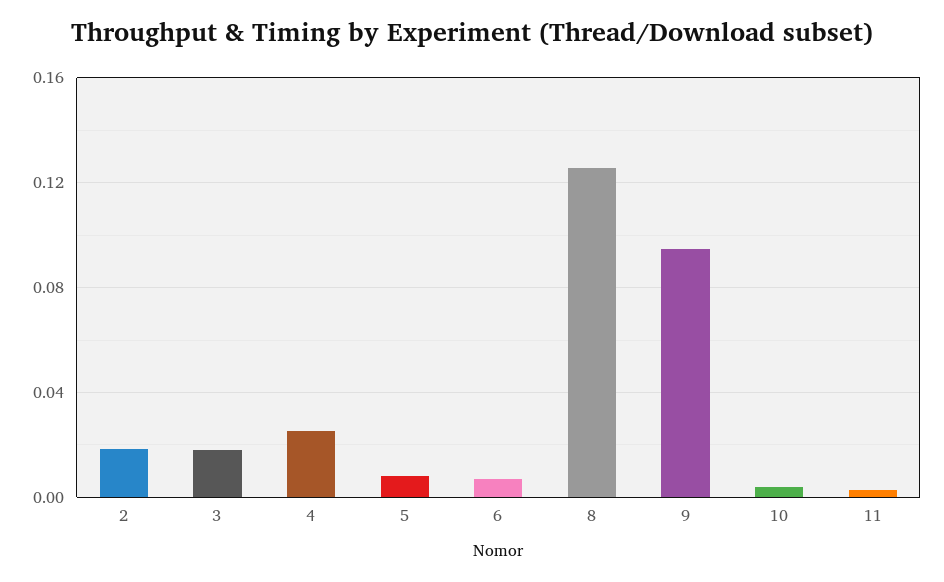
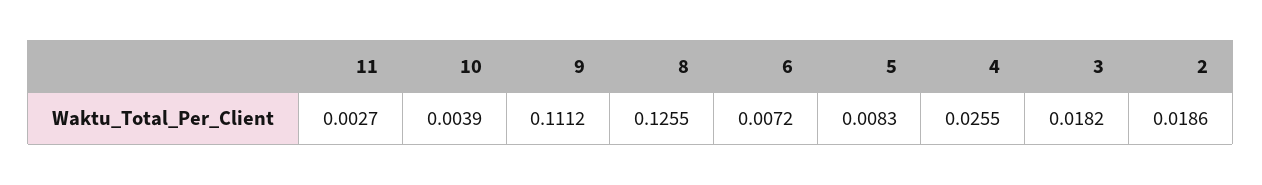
  {
    "2": 0.0186,
    "3": 0.0182,
    "4": 0.0255,
    "5": 0.0083,
    "6": 0.0072,
    "8": 0.1255,
-   "9": 0.095,
+   "9": 0.1112,
    "10": 0.0039,
    "11": 0.0027
  }

